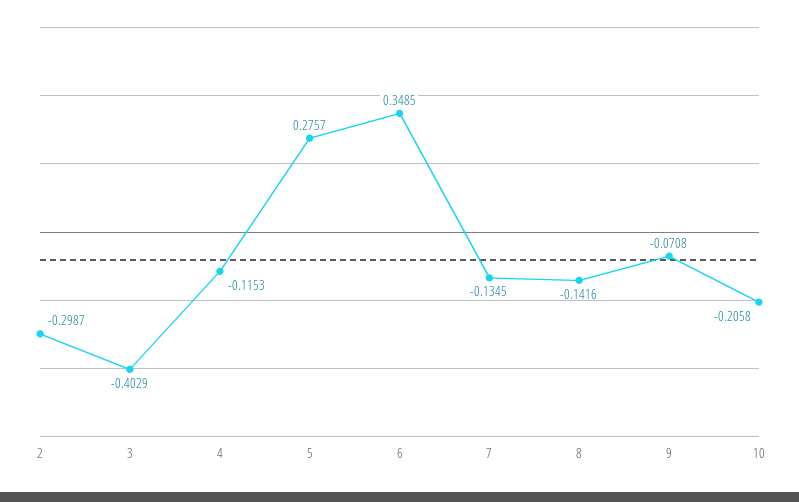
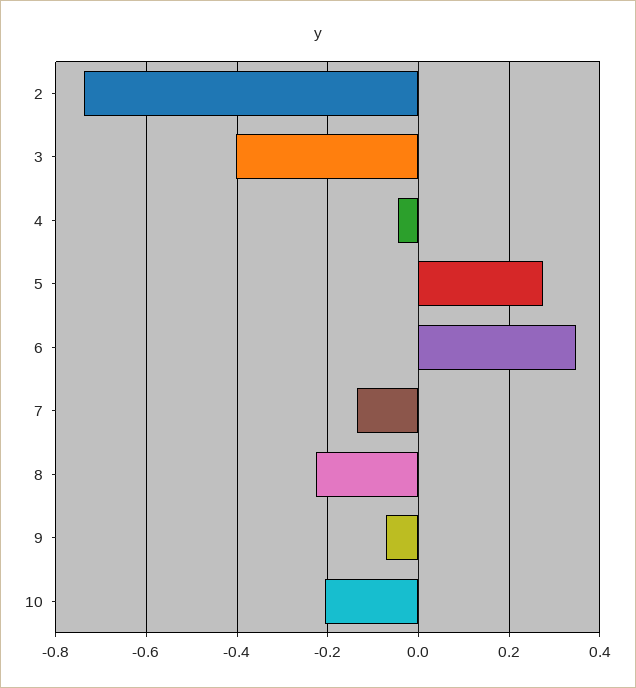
  {
-   "2": -0.2987,
+   "2": -0.74,
    "3": -0.4029,
-   "4": -0.1153,
+   "4": -0.04,
    "5": 0.2757,
    "6": 0.3485,
    "7": -0.1345,
-   "8": -0.1416,
+   "8": -0.22,
    "9": -0.0708,
    "10": -0.2058
  }

